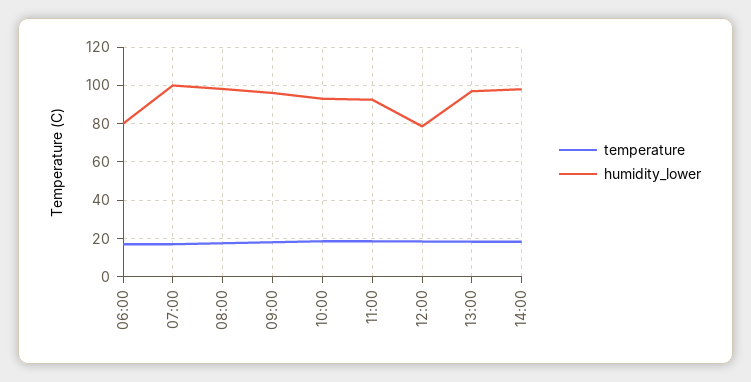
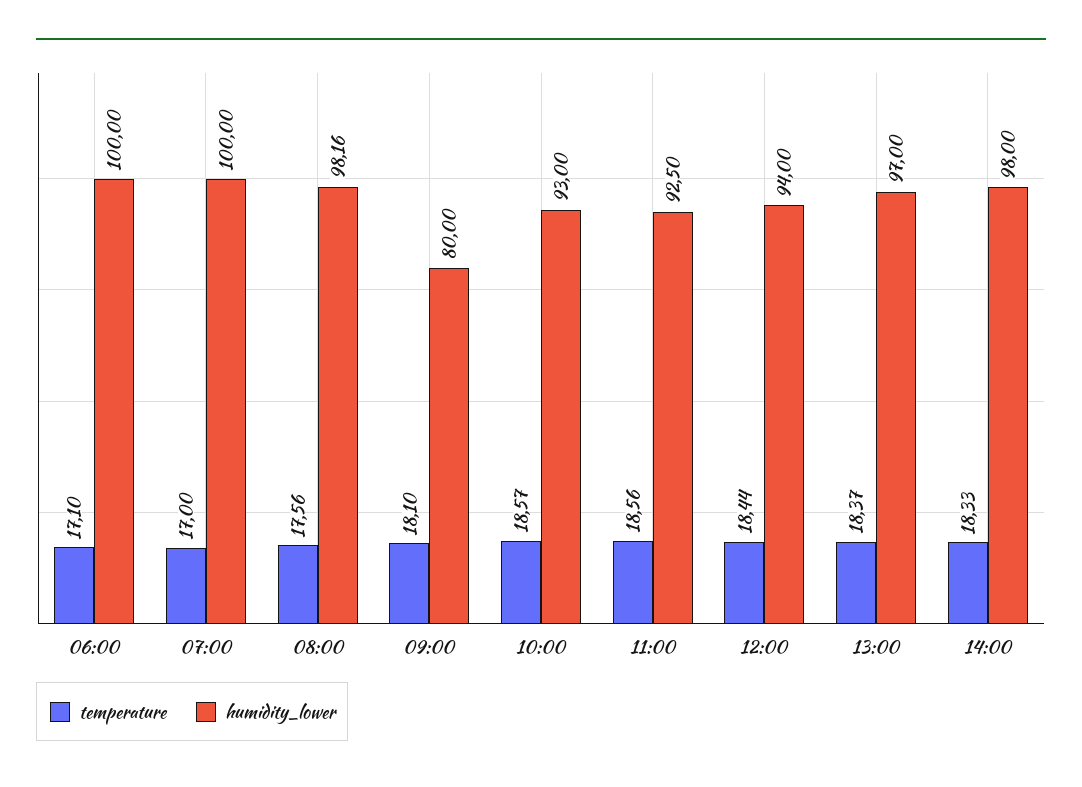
  {
    "temperature": {
      "06:00": 17.1,
      "07:00": 17,
      "08:00": 17.56,
      "09:00": 18.1,
      "10:00": 18.57,
      "11:00": 18.56,
      "12:00": 18.44,
      "13:00": 18.37,
      "14:00": 18.33
    },
    "humidity_lower": {
-     "06:00": 80,
+     "06:00": 100,
      "07:00": 100,
      "08:00": 98.16,
-     "09:00": 95,
+     "09:00": 80,
      "10:00": 93,
      "11:00": 92.5,
-     "12:00": 80,
+     "12:00": 94,
      "13:00": 97,
      "14:00": 98
    }
  }

